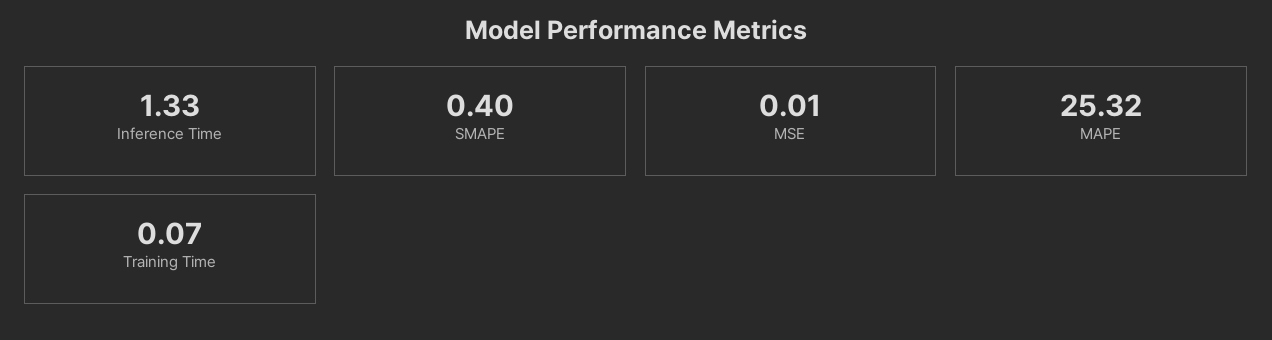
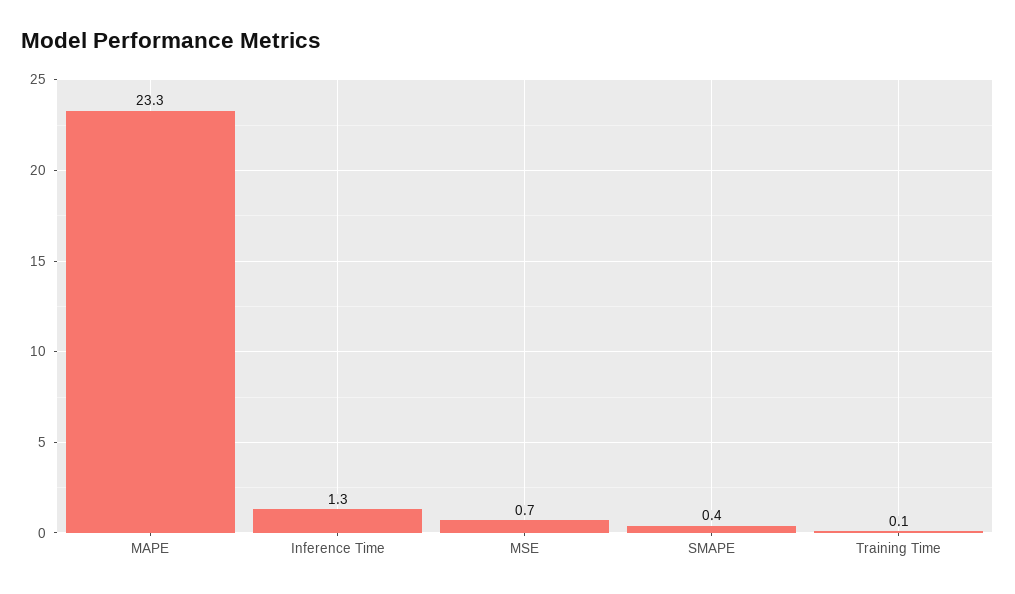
  {
    "Inference Time": 1.33,
    "SMAPE": 0.4,
-   "MSE": 0.01,
+   "MSE": 0.7,
-   "MAPE": 25.32,
+   "MAPE": 23.3,
    "Training Time": 0.07
  }

